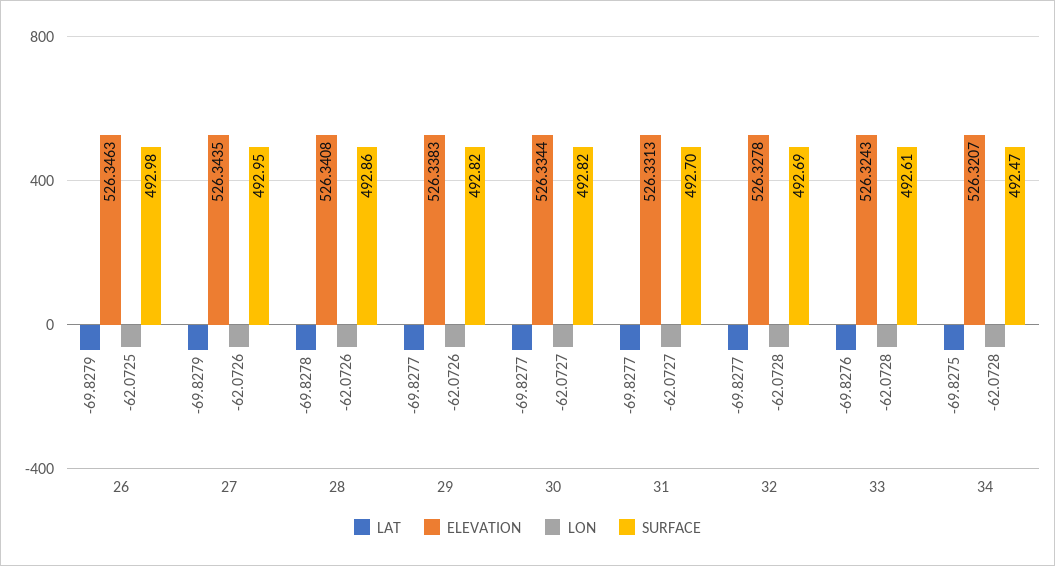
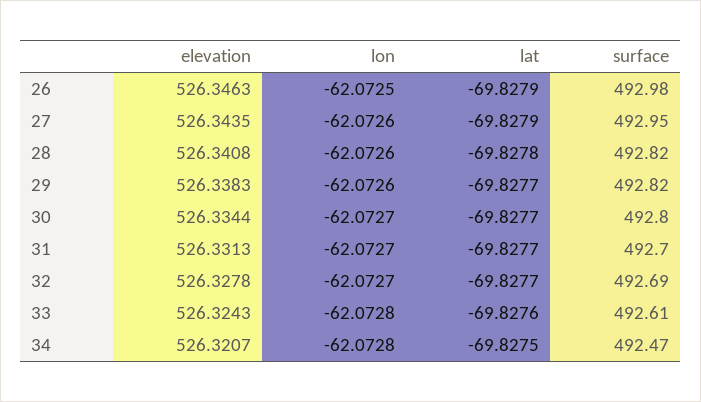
  {
    "LAT": {
      "26": -69.8279,
      "27": -69.8279,
      "28": -69.8278,
      "29": -69.8277,
      "30": -69.8277,
      "31": -69.8277,
      "32": -69.8277,
      "33": -69.8276,
      "34": -69.8275
    },
    "ELEVATION": {
      "26": 526.3463,
      "27": 526.3435,
      "28": 526.3408,
      "29": 526.3383,
      "30": 526.3344,
      "31": 526.3313,
      "32": 526.3278,
      "33": 526.3243,
      "34": 526.3207
    },
    "LON": {
      "26": -62.0725,
      "27": -62.0726,
      "28": -62.0726,
      "29": -62.0726,
      "30": -62.0727,
      "31": -62.0727,
-     "32": -62.0728,
+     "32": -62.0727,
      "33": -62.0728,
      "34": -62.0728
    },
    "SURFACE": {
      "26": 492.98,
      "27": 492.95,
-     "28": 492.86,
+     "28": 492.82,
      "29": 492.82,
-     "30": 492.82,
+     "30": 492.8,
      "31": 492.7,
      "32": 492.69,
      "33": 492.61,
      "34": 492.47
    }
  }

